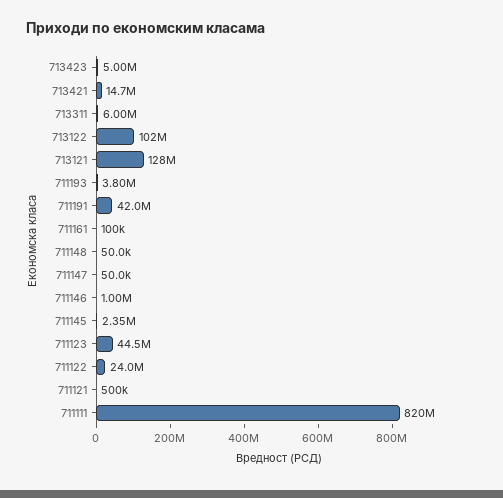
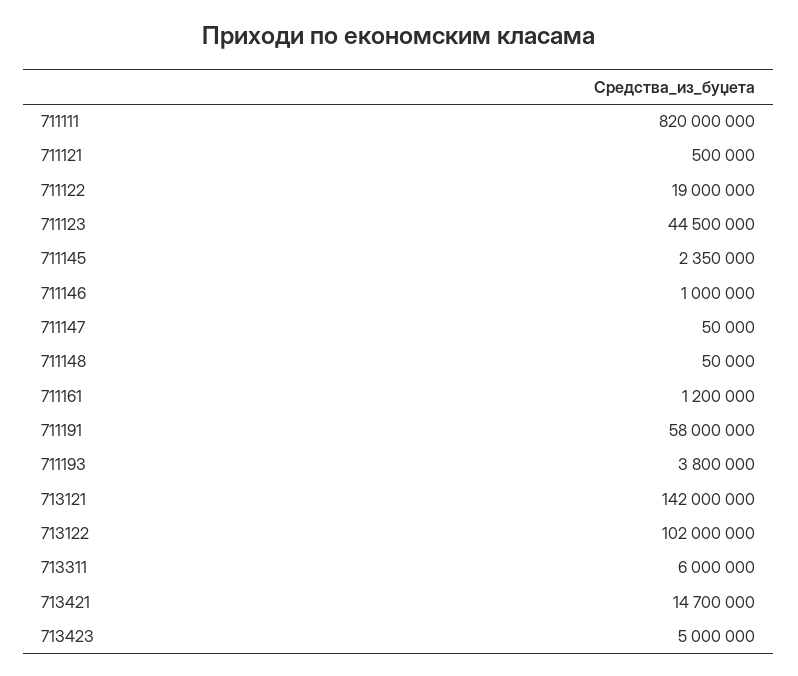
  {
    "713423": 5000000,
    "713421": 14700000,
    "713311": 6000000,
    "713122": 102000000,
-   "713121": 128000000,
+   "713121": 142000000,
    "711193": 3800000,
-   "711191": 42000000,
+   "711191": 58000000,
-   "711161": 100000,
+   "711161": 1200000,
    "711148": 50000,
    "711147": 50000,
    "711146": 1000000,
    "711145": 2350000,
    "711123": 44500000,
-   "711122": 24000000,
+   "711122": 19000000,
    "711121": 500000,
    "711111": 820000000
  }

